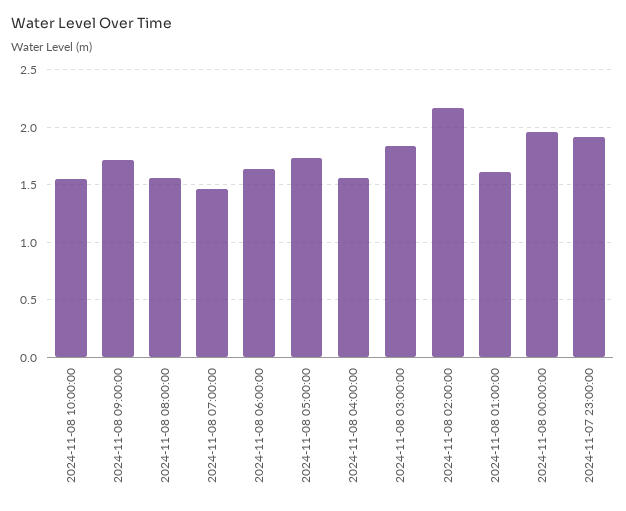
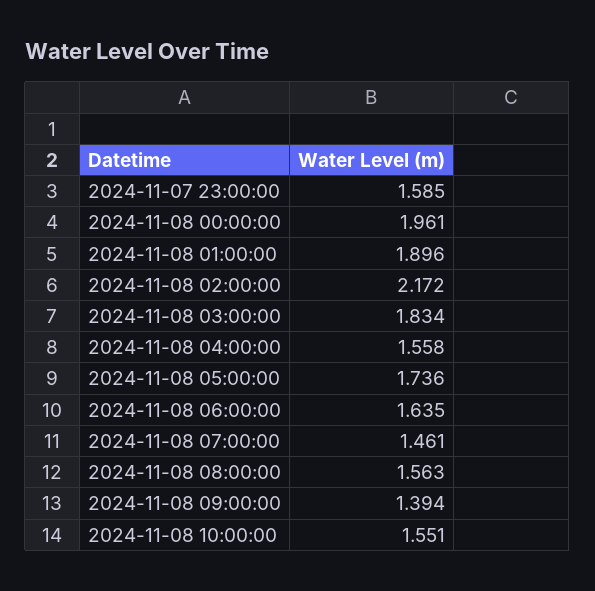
  {
    "2024-11-08 10:00:00": 1.551,
-   "2024-11-08 09:00:00": 1.7,
+   "2024-11-08 09:00:00": 1.394,
    "2024-11-08 08:00:00": 1.563,
    "2024-11-08 07:00:00": 1.461,
    "2024-11-08 06:00:00": 1.635,
    "2024-11-08 05:00:00": 1.736,
    "2024-11-08 04:00:00": 1.558,
    "2024-11-08 03:00:00": 1.834,
    "2024-11-08 02:00:00": 2.172,
-   "2024-11-08 01:00:00": 1.6,
+   "2024-11-08 01:00:00": 1.896,
    "2024-11-08 00:00:00": 1.961,
-   "2024-11-07 23:00:00": 1.9
+   "2024-11-07 23:00:00": 1.585
  }

